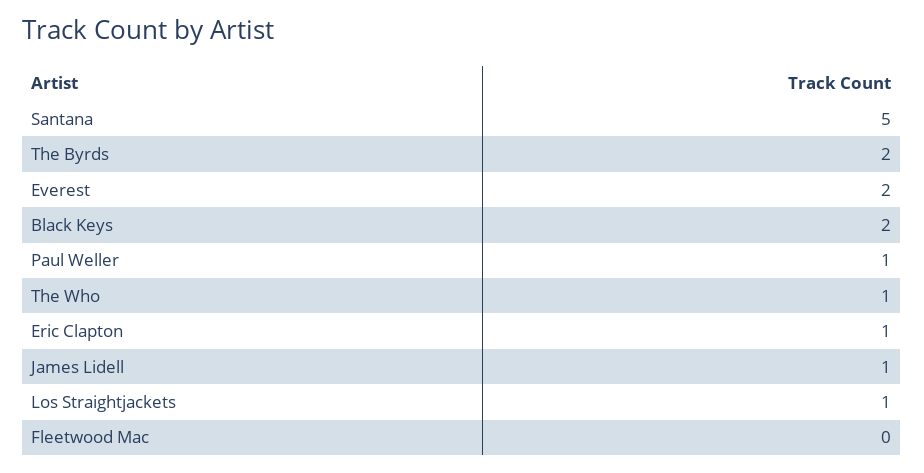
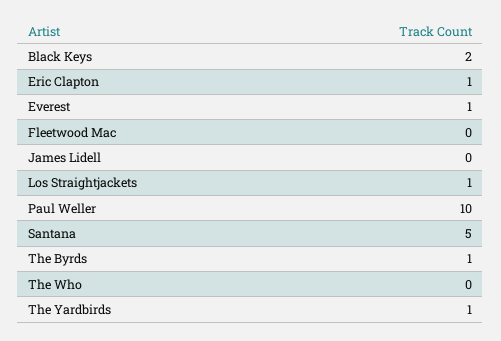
  {
    "Santana": 5,
-   "The Byrds": 2,
+   "The Byrds": 1,
-   "Everest": 2,
+   "Everest": 1,
    "Black Keys": 2,
-   "Paul Weller": 1,
+   "Paul Weller": 10,
-   "The Who": 1,
+   "The Who": 0,
    "Eric Clapton": 1,
-   "James Lidell": 1,
+   "James Lidell": 0,
    "Los Straightjackets": 1,
-   "Fleetwood Mac": 0
+   "Fleetwood Mac": 0,
+   "The Yardbirds": 1
  }

